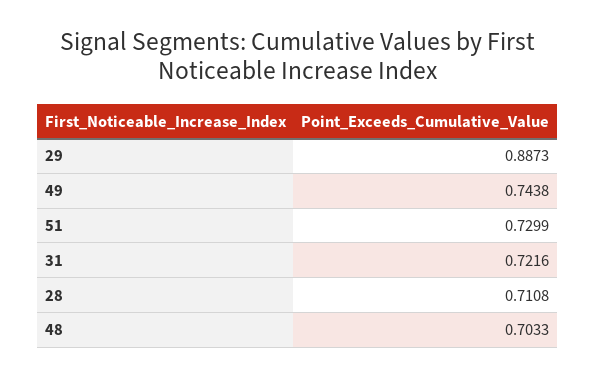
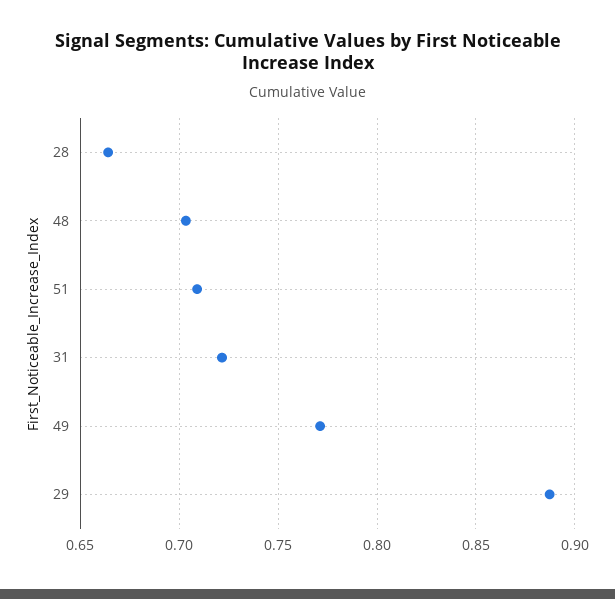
  {
    "29": 0.8873,
-   "49": 0.7438,
+   "49": 0.77,
-   "51": 0.7299,
+   "51": 0.71,
    "31": 0.7216,
-   "28": 0.7108,
+   "28": 0.665,
    "48": 0.7033
  }

